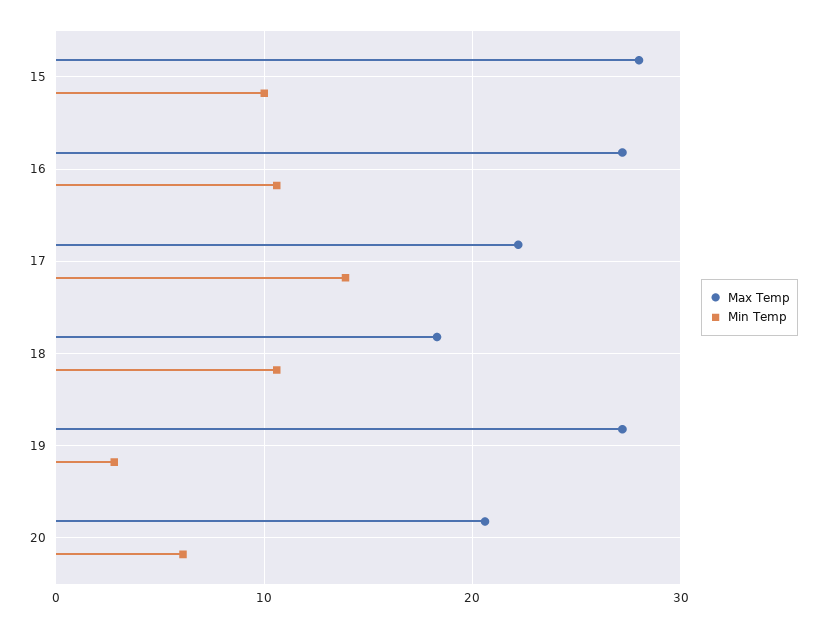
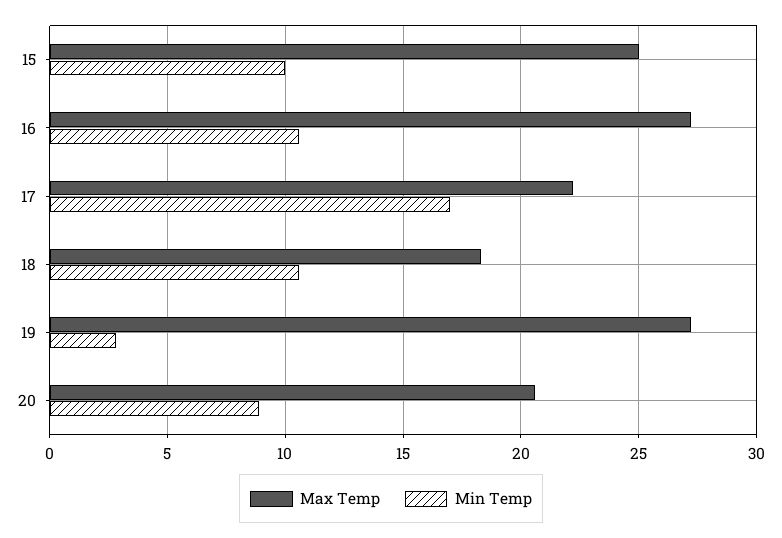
  {
    "Max Temp": {
-     "15": 28,
+     "15": 25,
      "16": 27,
      "17": 22,
      "18": 18.5,
      "19": 27,
      "20": 20.5
    },
    "Min Temp": {
      "15": 10,
      "16": 10.5,
-     "17": 14,
+     "17": 17,
      "18": 10.5,
      "19": 3,
-     "20": 6
+     "20": 9
    }
  }

